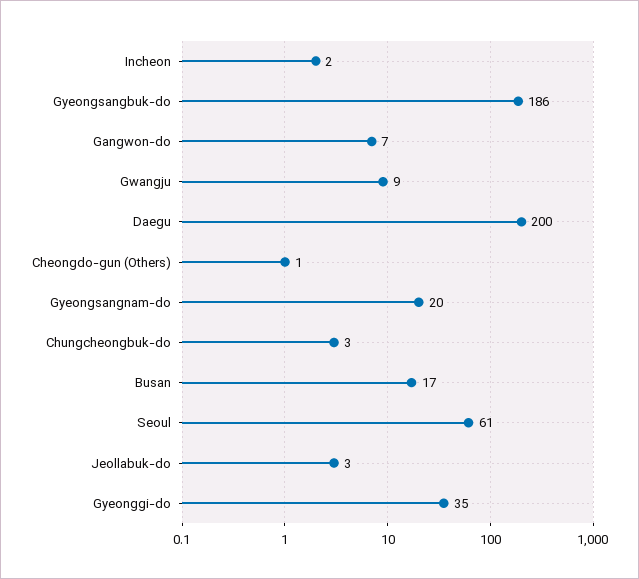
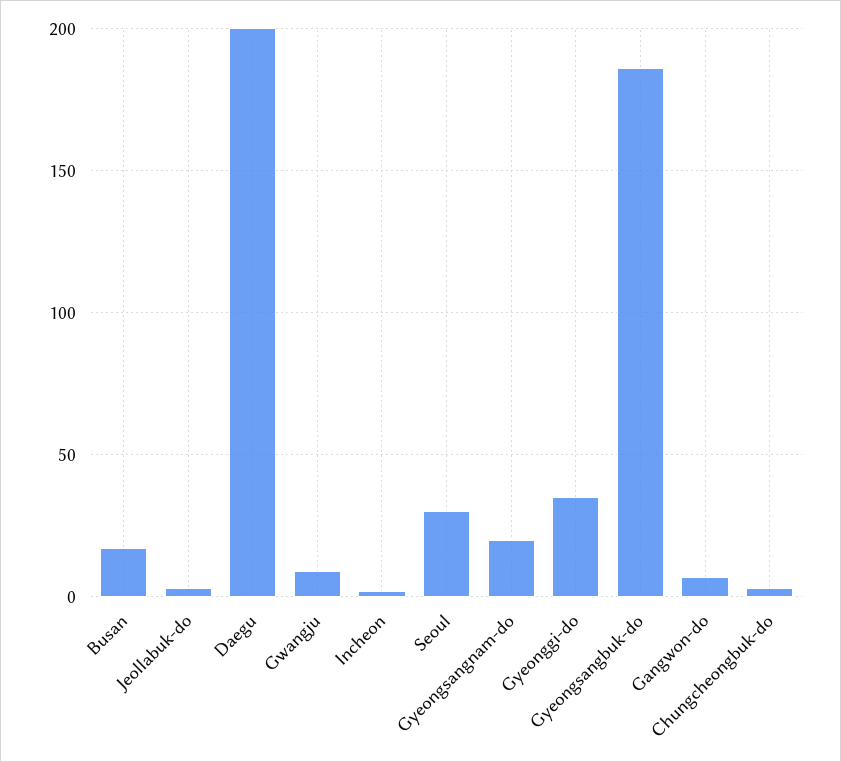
  {
    "Incheon": 2,
    "Gyeongsangbuk-do": 186,
    "Gangwon-do": 7,
    "Gwangju": 9,
    "Daegu": 200,
-   "Cheongdo-gun (Others)": 1,
    "Gyeongsangnam-do": 20,
    "Chungcheongbuk-do": 3,
    "Busan": 17,
-   "Seoul": 61,
+   "Seoul": 30,
    "Jeollabuk-do": 3,
    "Gyeonggi-do": 35
  }

